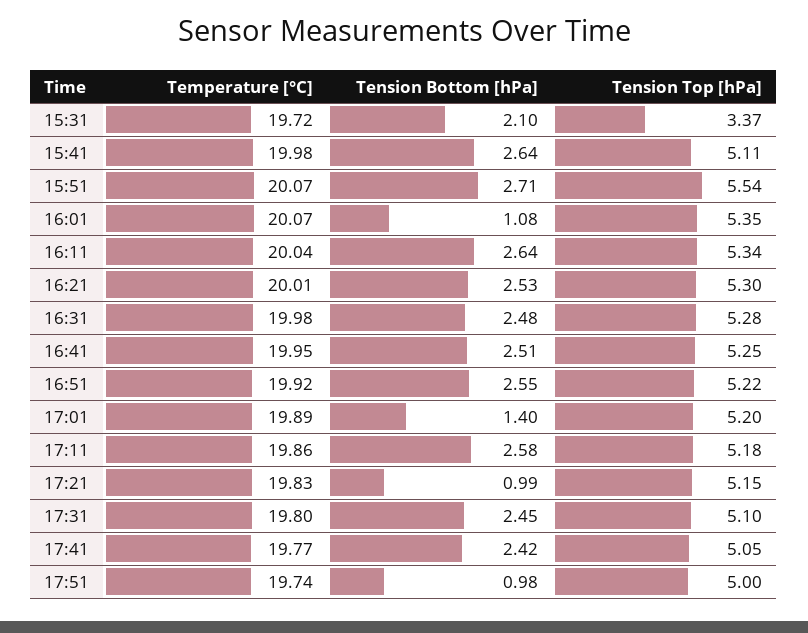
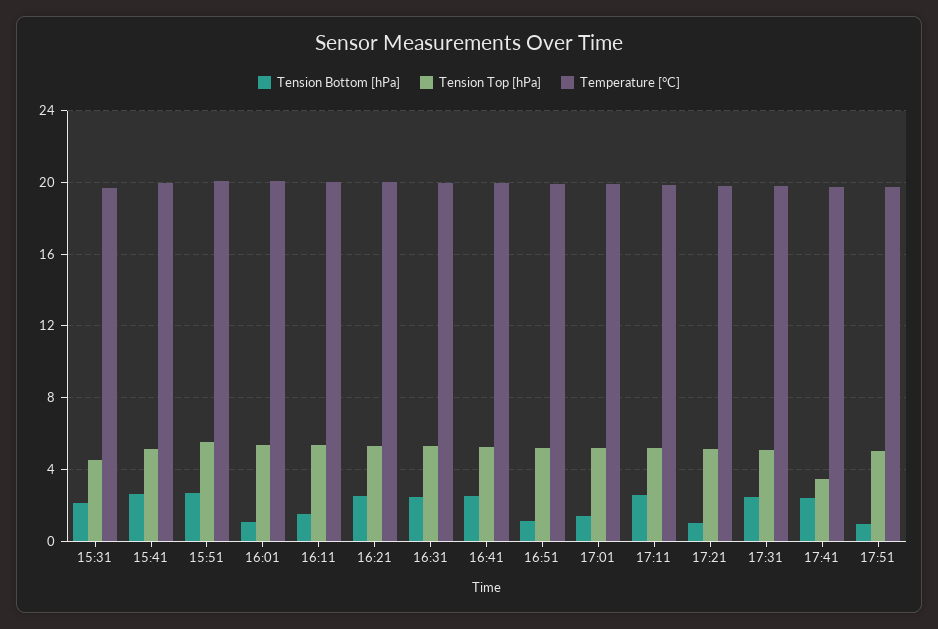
  {
    "Temperature [°C]": {
      "15:31": 19.72,
      "15:41": 19.98,
      "15:51": 20.07,
      "16:01": 20.07,
      "16:11": 20.04,
      "16:21": 20.01,
      "16:31": 19.98,
      "16:41": 19.95,
      "16:51": 19.92,
      "17:01": 19.89,
      "17:11": 19.86,
      "17:21": 19.83,
      "17:31": 19.8,
      "17:41": 19.77,
      "17:51": 19.74
    },
    "Tension Bottom [hPa]": {
      "15:31": 2.1,
      "15:41": 2.64,
      "15:51": 2.71,
      "16:01": 1.08,
-     "16:11": 2.64,
+     "16:11": 1.5,
      "16:21": 2.53,
      "16:31": 2.48,
      "16:41": 2.51,
-     "16:51": 2.55,
+     "16:51": 1,
      "17:01": 1.4,
      "17:11": 2.58,
      "17:21": 0.99,
      "17:31": 2.45,
      "17:41": 2.42,
      "17:51": 0.98
    },
    "Tension Top [hPa]": {
-     "15:31": 3.37,
+     "15:31": 4.5,
      "15:41": 5.11,
      "15:51": 5.54,
      "16:01": 5.35,
      "16:11": 5.34,
      "16:21": 5.3,
      "16:31": 5.28,
      "16:41": 5.25,
      "16:51": 5.22,
      "17:01": 5.2,
      "17:11": 5.18,
      "17:21": 5.15,
      "17:31": 5.1,
-     "17:41": 5.05,
+     "17:41": 3.5,
      "17:51": 5
    }
  }

